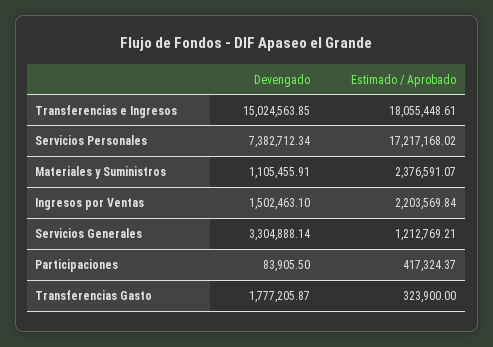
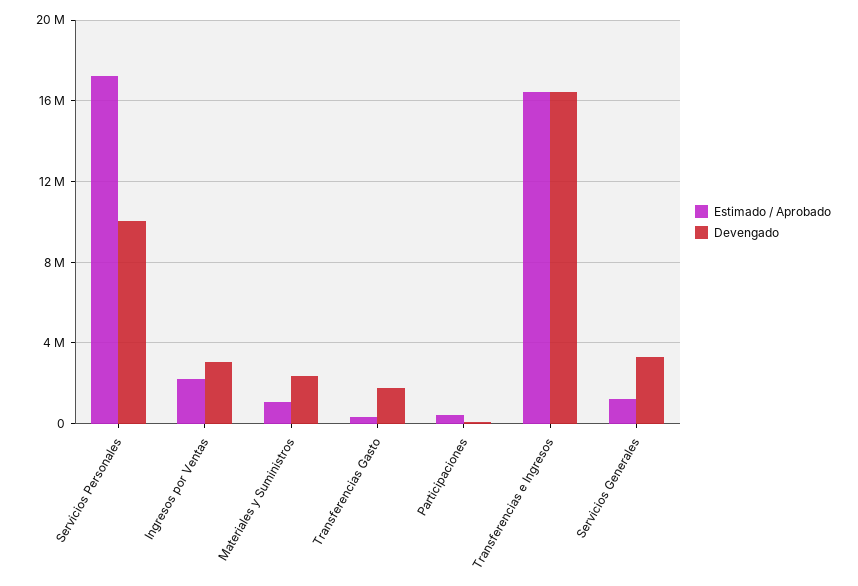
  {
    "Devengado": {
-     "Transferencias e Ingresos": 15024563.85,
+     "Transferencias e Ingresos": 16500000,
-     "Servicios Personales": 7382712.34,
+     "Servicios Personales": 10000000,
-     "Materiales y Suministros": 1105455.91,
+     "Materiales y Suministros": 2500000,
-     "Ingresos por Ventas": 1502463.1,
+     "Ingresos por Ventas": 3000000,
      "Servicios Generales": 3304888.14,
      "Participaciones": 83905.5,
      "Transferencias Gasto": 1777205.87
    },
    "Estimado / Aprobado": {
-     "Transferencias e Ingresos": 18055448.61,
+     "Transferencias e Ingresos": 16500000,
      "Servicios Personales": 17217168.02,
-     "Materiales y Suministros": 2376591.07,
+     "Materiales y Suministros": 1000000,
      "Ingresos por Ventas": 2203569.84,
      "Servicios Generales": 1212769.21,
      "Participaciones": 417324.37,
      "Transferencias Gasto": 323900
    }
  }

